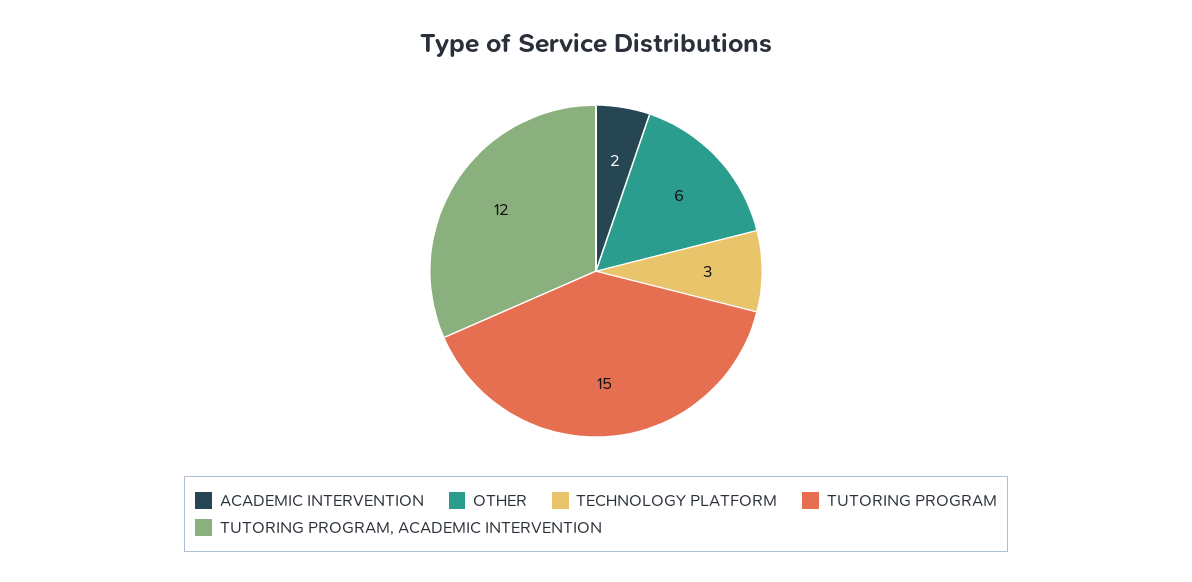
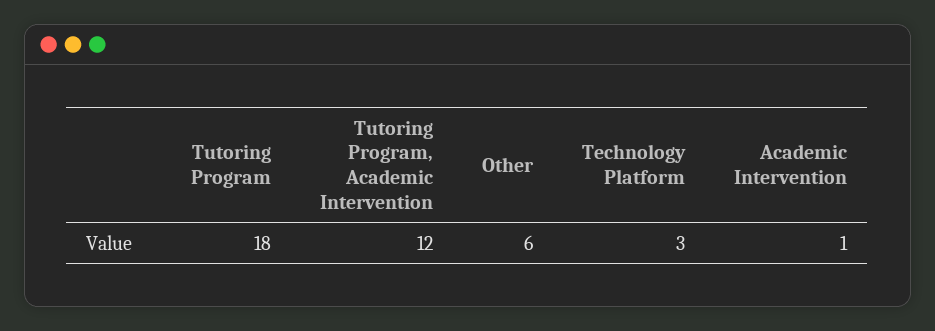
  {
-   "ACADEMIC INTERVENTION": 2,
+   "ACADEMIC INTERVENTION": 1,
    "OTHER": 6,
    "TECHNOLOGY PLATFORM": 3,
-   "TUTORING PROGRAM": 15,
+   "TUTORING PROGRAM": 18,
    "TUTORING PROGRAM, ACADEMIC INTERVENTION": 12
  }

